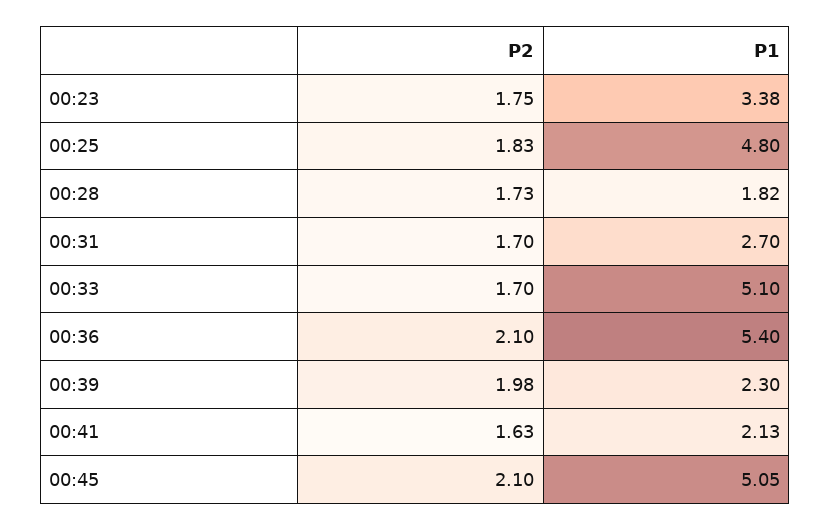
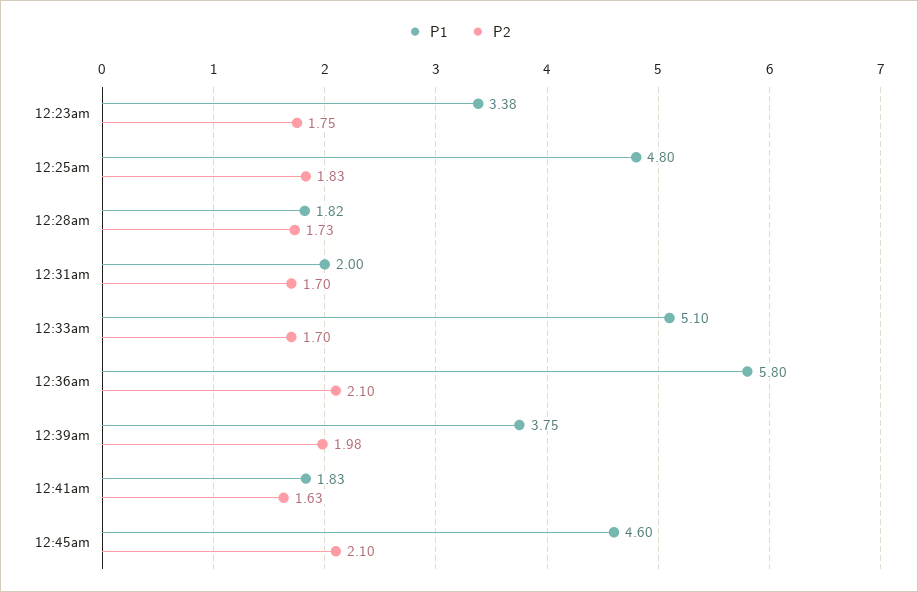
  {
    "P2": {
      "00:23": 1.75,
      "00:25": 1.83,
      "00:28": 1.73,
      "00:31": 1.7,
      "00:33": 1.7,
      "00:36": 2.1,
      "00:39": 1.98,
      "00:41": 1.63,
      "00:45": 2.1
    },
    "P1": {
      "00:23": 3.38,
      "00:25": 4.8,
      "00:28": 1.82,
-     "00:31": 2.7,
+     "00:31": 2,
      "00:33": 5.1,
-     "00:36": 5.4,
+     "00:36": 5.8,
-     "00:39": 2.3,
+     "00:39": 3.75,
-     "00:41": 2.13,
+     "00:41": 1.83,
-     "00:45": 5.05
+     "00:45": 4.6
    }
  }

